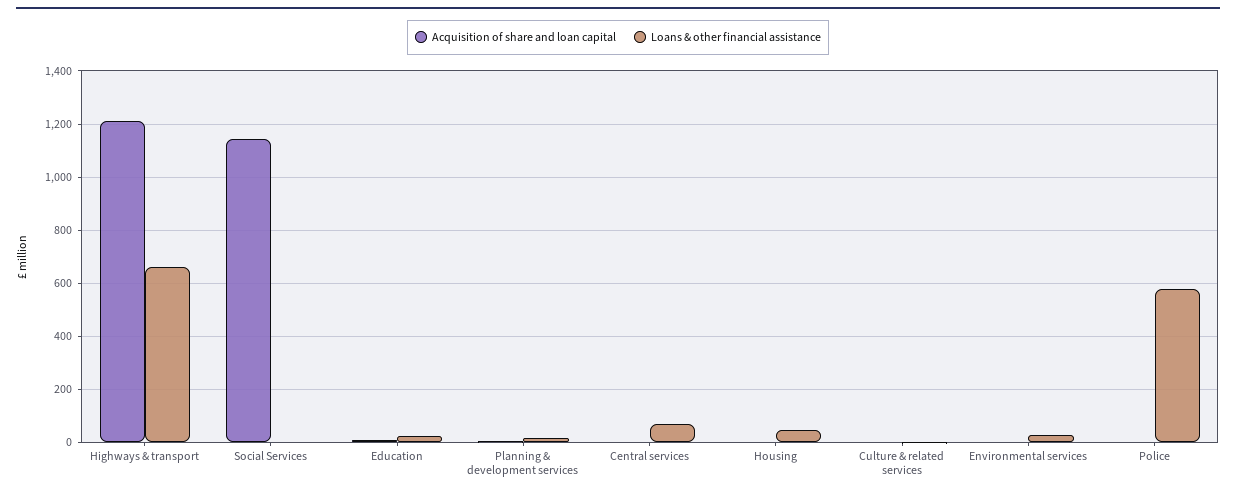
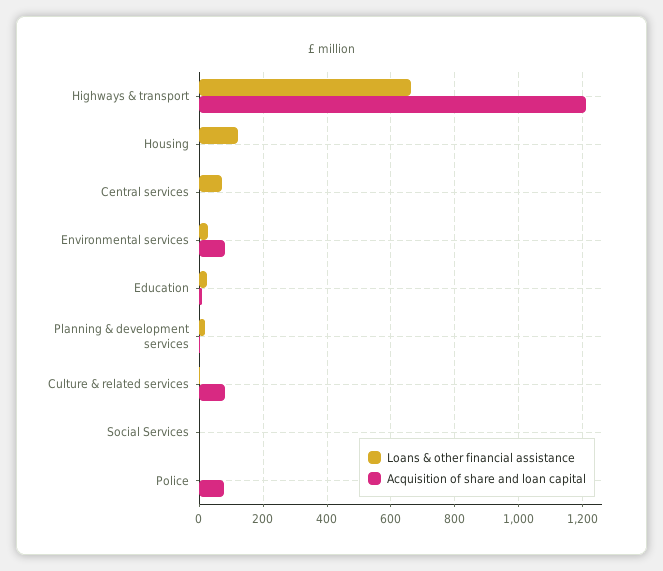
  {
    "Acquisition of share and loan capital": {
      "Highways & transport": 1220,
-     "Social Services": 1150,
+     "Social Services": 0,
      "Education": 0,
      "Planning & development services": 0,
      "Central services": 0,
      "Housing": 0,
-     "Culture & related services": 0,
+     "Culture & related services": 80,
-     "Environmental services": 0,
+     "Environmental services": 80,
-     "Police": 0
+     "Police": 80
    },
    "Loans & other financial assistance": {
      "Highways & transport": 660,
      "Social Services": 0,
      "Education": 20,
      "Planning & development services": 20,
      "Central services": 80,
-     "Housing": 50,
+     "Housing": 120,
      "Culture & related services": 0,
      "Environmental services": 20,
-     "Police": 575
+     "Police": 0
    }
  }

